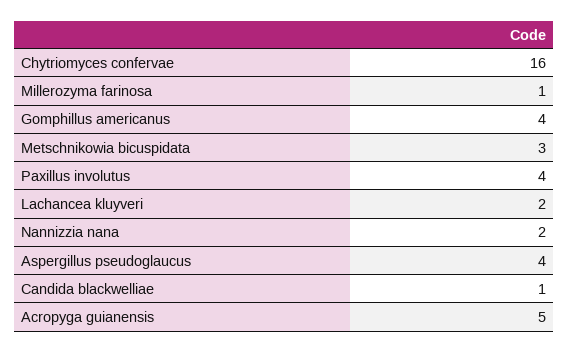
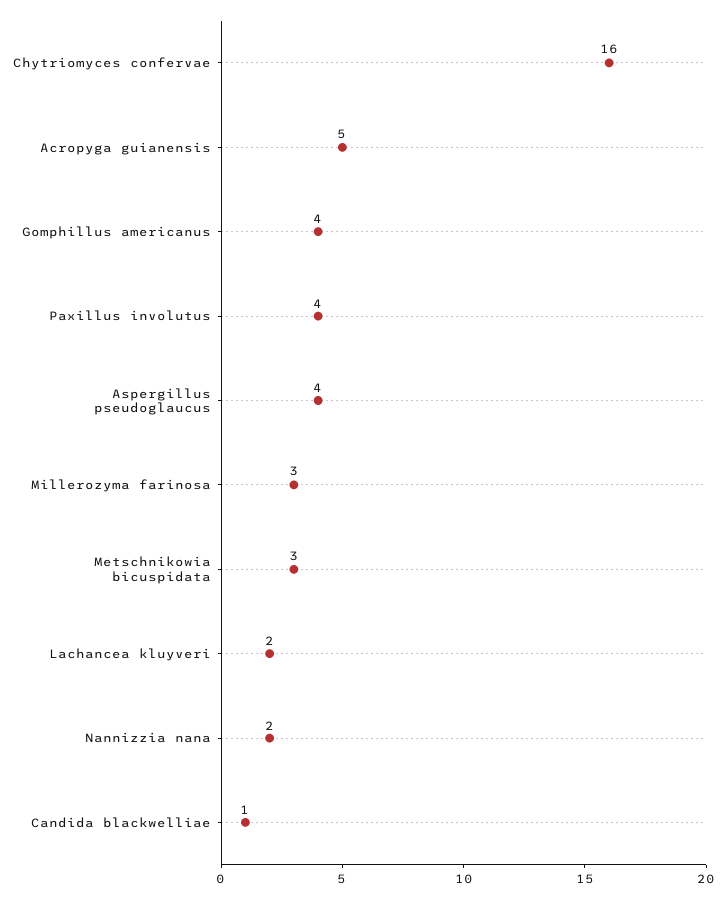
  {
    "Chytriomyces confervae": 16,
-   "Millerozyma farinosa": 1,
+   "Millerozyma farinosa": 3,
    "Gomphillus americanus": 4,
    "Metschnikowia bicuspidata": 3,
    "Paxillus involutus": 4,
    "Lachancea kluyveri": 2,
    "Nannizzia nana": 2,
    "Aspergillus pseudoglaucus": 4,
    "Candida blackwelliae": 1,
    "Acropyga guianensis": 5
  }

